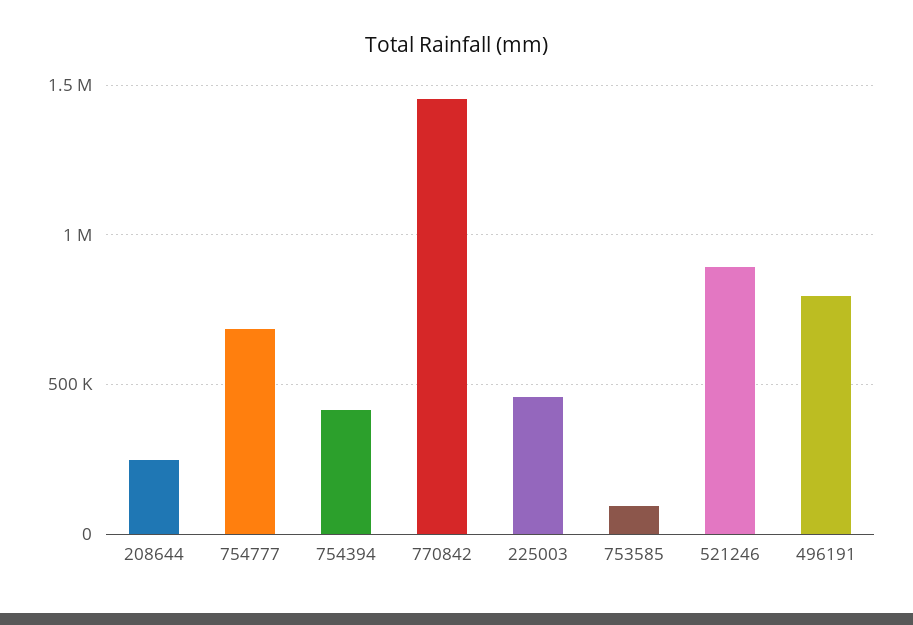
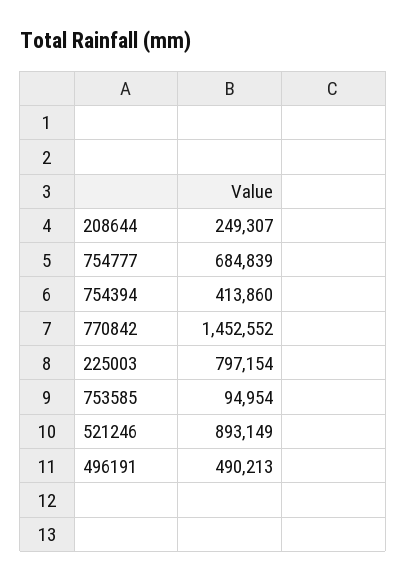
  {
    "208644": 249307,
    "754777": 684839,
    "754394": 413860,
    "770842": 1452552,
-   "225003": 450000,
+   "225003": 797154,
    "753585": 94954,
    "521246": 893149,
-   "496191": 800000
+   "496191": 490213
  }

